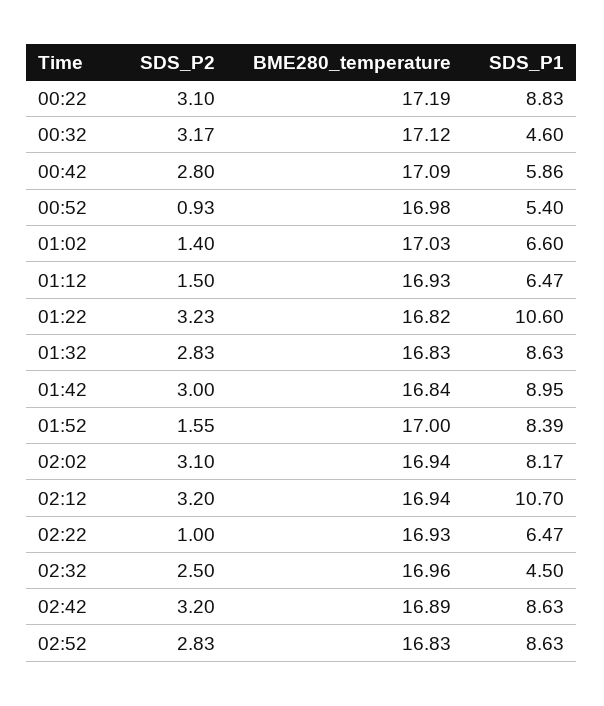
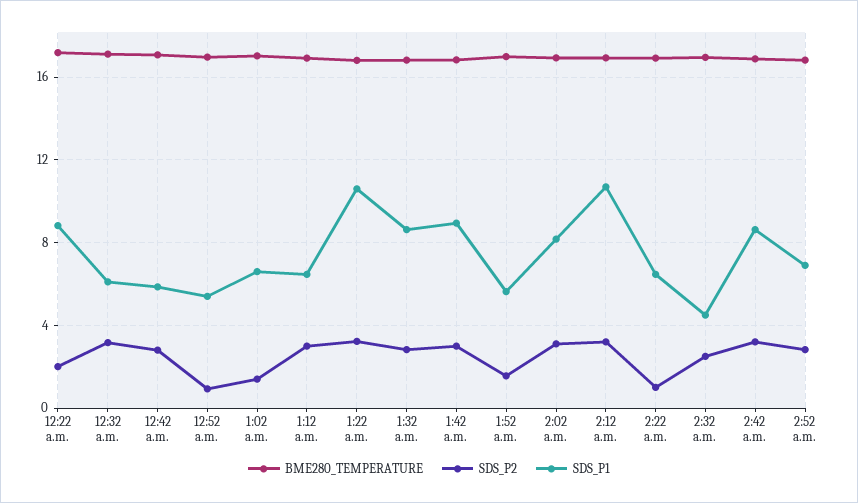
  {
    "SDS_P2": {
-     "00:22": 3.1,
+     "00:22": 2,
      "00:32": 3.17,
      "00:42": 2.8,
      "00:52": 0.93,
      "01:02": 1.4,
-     "01:12": 1.5,
+     "01:12": 3,
      "01:22": 3.23,
      "01:32": 2.83,
      "01:42": 3,
      "01:52": 1.55,
      "02:02": 3.1,
      "02:12": 3.2,
      "02:22": 1,
      "02:32": 2.5,
      "02:42": 3.2,
      "02:52": 2.83
    },
    "BME280_temperature": {
      "00:22": 17.19,
      "00:32": 17.12,
      "00:42": 17.09,
      "00:52": 16.98,
      "01:02": 17.03,
      "01:12": 16.93,
      "01:22": 16.82,
      "01:32": 16.83,
      "01:42": 16.84,
      "01:52": 17,
      "02:02": 16.94,
      "02:12": 16.94,
      "02:22": 16.93,
      "02:32": 16.96,
      "02:42": 16.89,
      "02:52": 16.83
    },
    "SDS_P1": {
      "00:22": 8.83,
-     "00:32": 4.6,
+     "00:32": 6,
      "00:42": 5.86,
      "00:52": 5.4,
      "01:02": 6.6,
      "01:12": 6.47,
      "01:22": 10.6,
      "01:32": 8.63,
      "01:42": 8.95,
-     "01:52": 8.39,
+     "01:52": 5.5,
      "02:02": 8.17,
      "02:12": 10.7,
      "02:22": 6.47,
      "02:32": 4.5,
      "02:42": 8.63,
-     "02:52": 8.63
+     "02:52": 7
    }
  }

